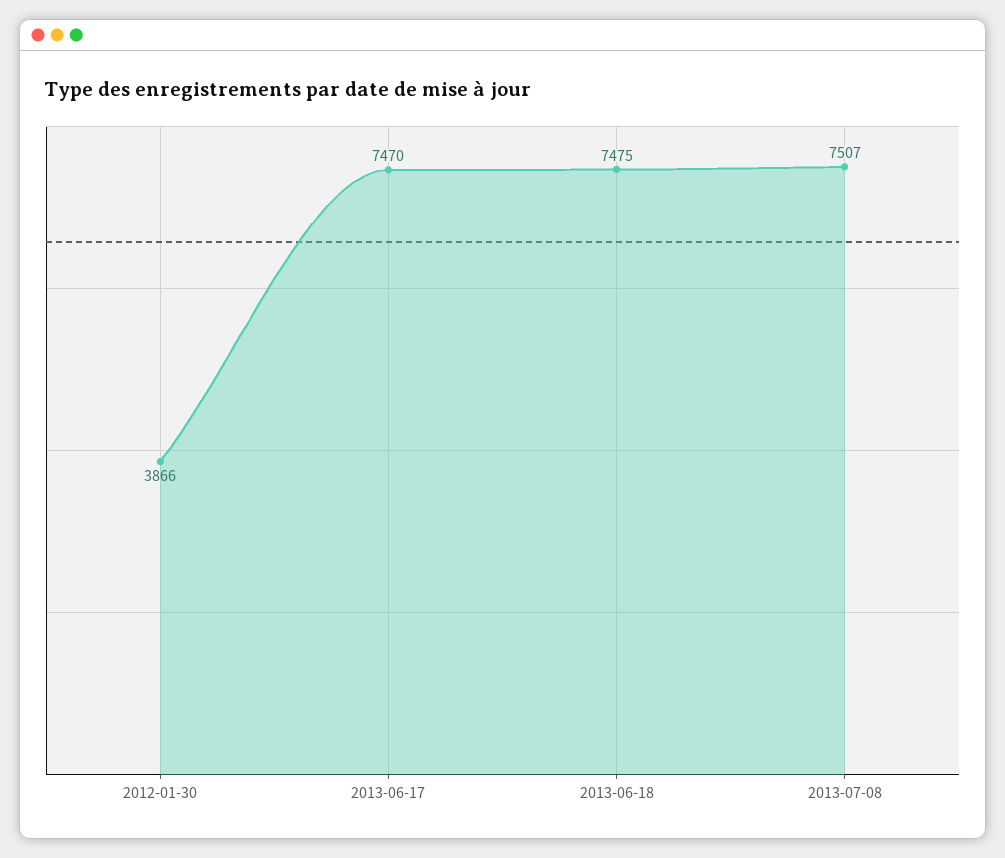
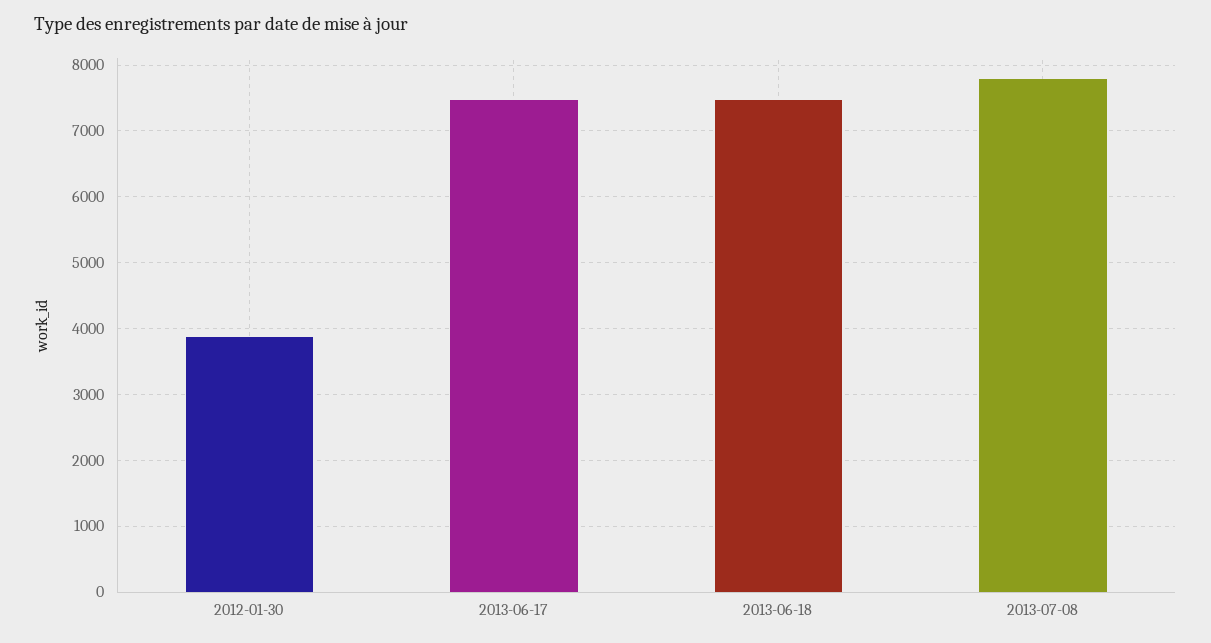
  {
    "2012-01-30": 3866,
    "2013-06-17": 7470,
    "2013-06-18": 7475,
-   "2013-07-08": 7507
+   "2013-07-08": 7800
  }

